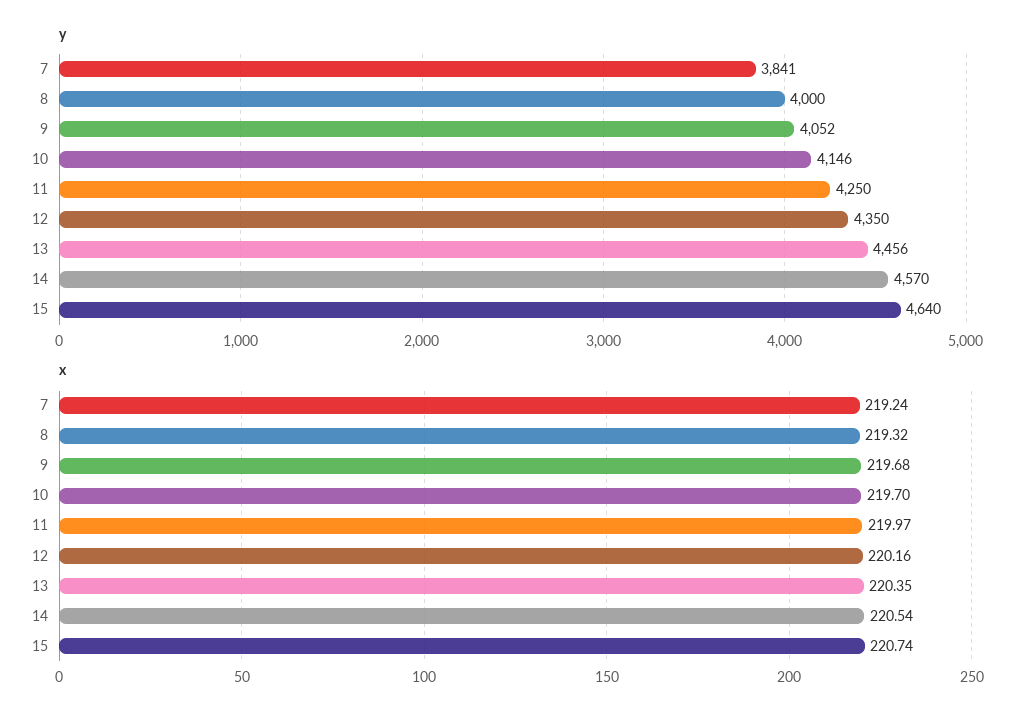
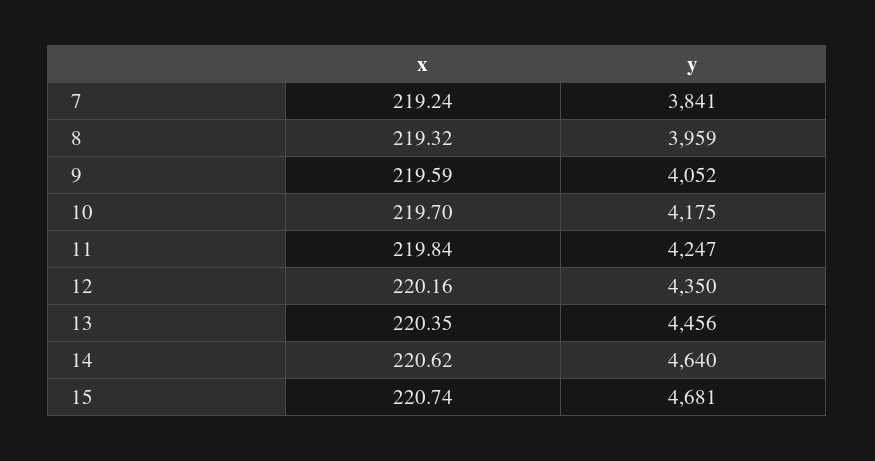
  {
    "y": {
      "7": 3841,
-     "8": 4000,
+     "8": 3959,
      "9": 4052,
-     "10": 4146,
+     "10": 4175,
-     "11": 4250,
+     "11": 4247,
      "12": 4350,
      "13": 4456,
-     "14": 4570,
+     "14": 4640,
-     "15": 4640
+     "15": 4681
    },
    "x": {
      "7": 219.24,
      "8": 219.32,
-     "9": 219.68,
+     "9": 219.59,
      "10": 219.7,
-     "11": 219.97,
+     "11": 219.84,
      "12": 220.16,
      "13": 220.35,
-     "14": 220.54,
+     "14": 220.62,
      "15": 220.74
    }
  }

